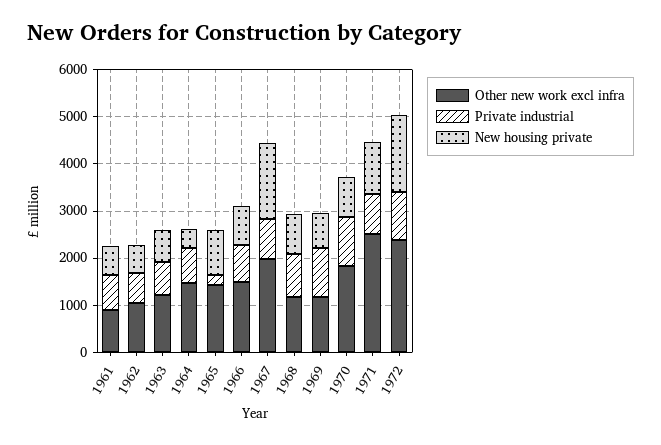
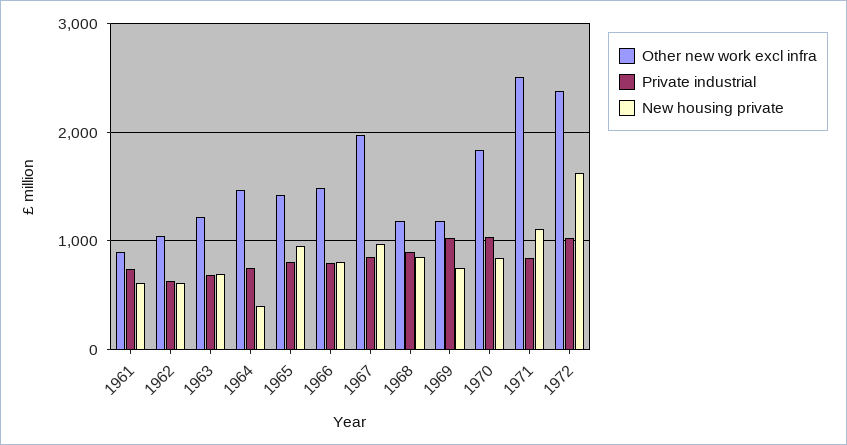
  {
    "Other new work excl infra": {
      "1961": 900,
      "1962": 1000,
      "1963": 1200,
      "1964": 1500,
      "1965": 1400,
      "1966": 1500,
      "1967": 2000,
      "1968": 1200,
      "1969": 1200,
      "1970": 1800,
      "1971": 2500,
      "1972": 2400
    },
    "Private industrial": {
      "1961": 700,
      "1962": 600,
      "1963": 700,
      "1964": 800,
-     "1965": 200,
+     "1965": 800,
      "1966": 800,
      "1967": 800,
      "1968": 900,
      "1969": 1000,
      "1970": 1000,
      "1971": 800,
      "1972": 1000
    },
    "New housing private": {
      "1961": 600,
      "1962": 600,
      "1963": 700,
      "1964": 400,
      "1965": 1000,
      "1966": 800,
-     "1967": 1600,
+     "1967": 1000,
      "1968": 900,
      "1969": 700,
      "1970": 800,
      "1971": 1100,
      "1972": 1600
    }
  }

